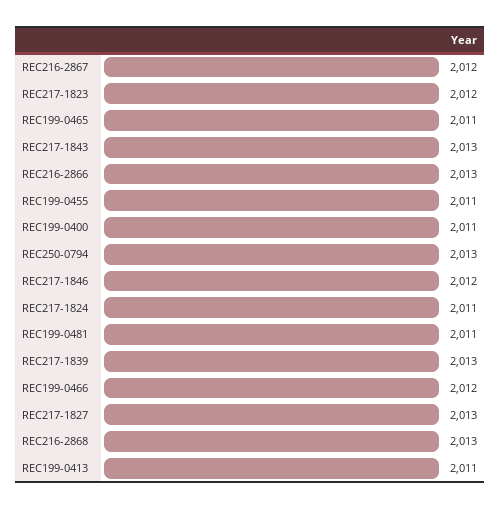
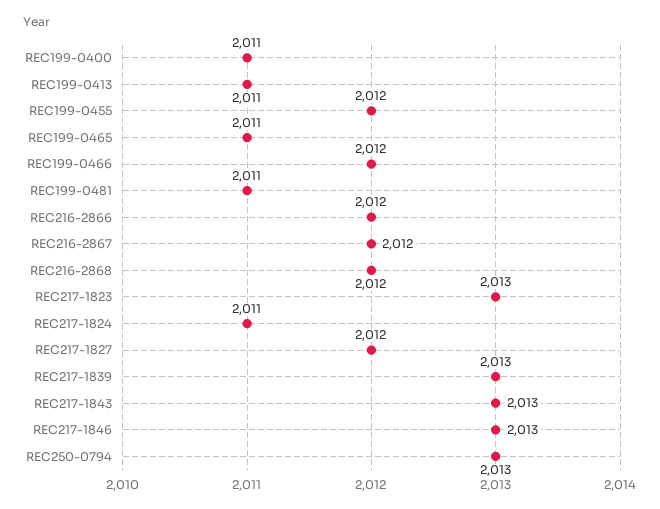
  {
    "REC216-2867": 2012,
-   "REC217-1823": 2012,
+   "REC217-1823": 2013,
    "REC199-0465": 2011,
    "REC217-1843": 2013,
-   "REC216-2866": 2013,
+   "REC216-2866": 2012,
-   "REC199-0455": 2011,
+   "REC199-0455": 2012,
    "REC199-0400": 2011,
    "REC250-0794": 2013,
-   "REC217-1846": 2012,
+   "REC217-1846": 2013,
    "REC217-1824": 2011,
    "REC199-0481": 2011,
    "REC217-1839": 2013,
    "REC199-0466": 2012,
-   "REC217-1827": 2013,
+   "REC217-1827": 2012,
-   "REC216-2868": 2013,
+   "REC216-2868": 2012,
    "REC199-0413": 2011
  }

